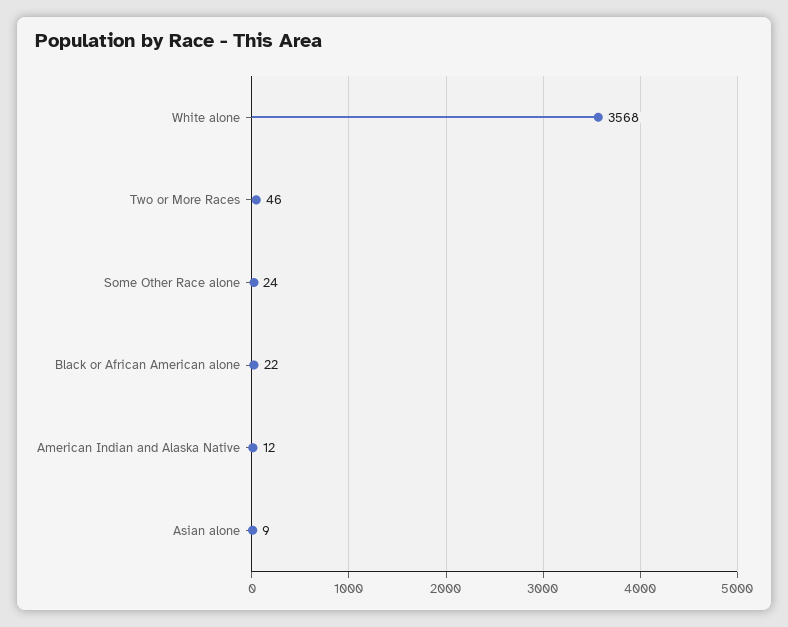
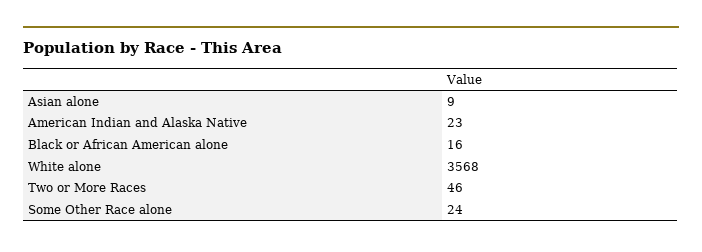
  {
    "White alone": 3568,
    "Two or More Races": 46,
    "Some Other Race alone": 24,
-   "Black or African American alone": 22,
+   "Black or African American alone": 16,
-   "American Indian and Alaska Native": 12,
+   "American Indian and Alaska Native": 23,
    "Asian alone": 9
  }

